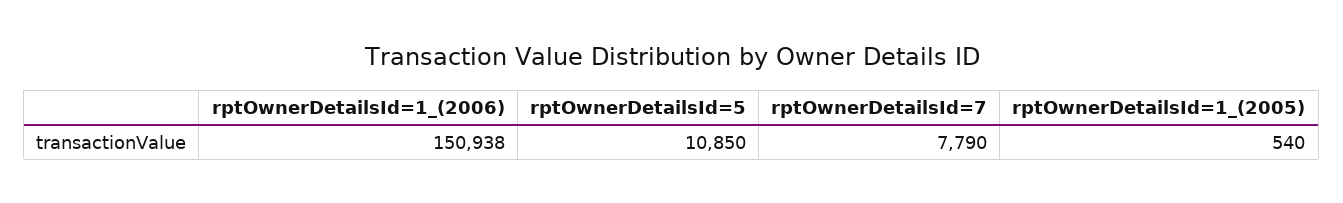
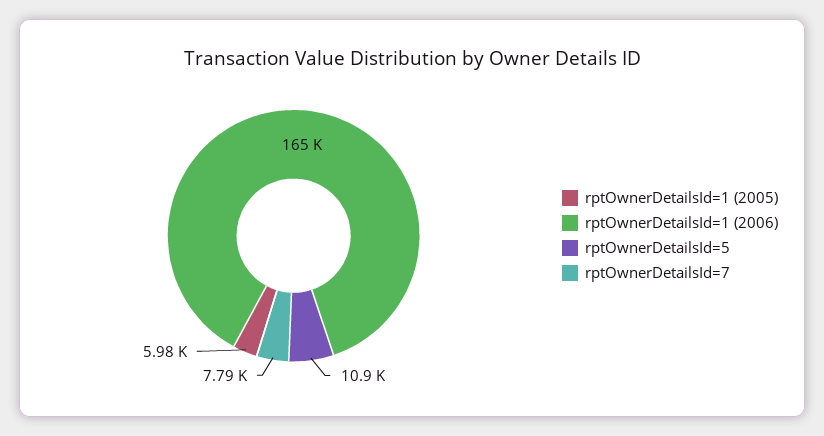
  {
-   "rptOwnerDetailsId=1_(2006)": 150938,
+   "rptOwnerDetailsId=1_(2006)": 165000,
    "rptOwnerDetailsId=5": 10850,
    "rptOwnerDetailsId=7": 7790,
-   "rptOwnerDetailsId=1_(2005)": 540
+   "rptOwnerDetailsId=1_(2005)": 5980
  }

